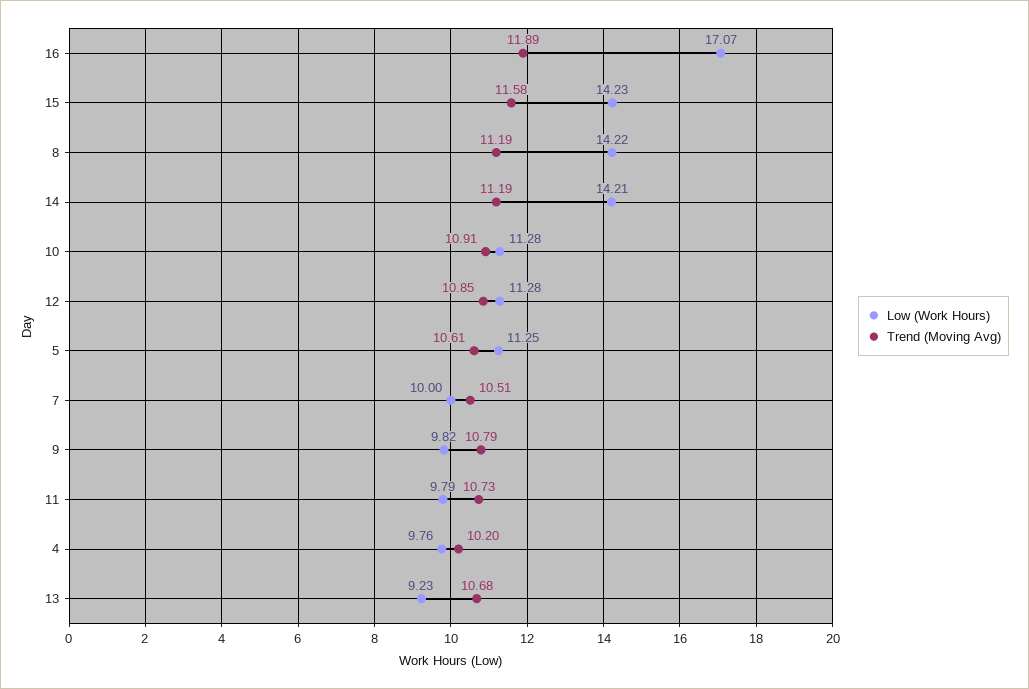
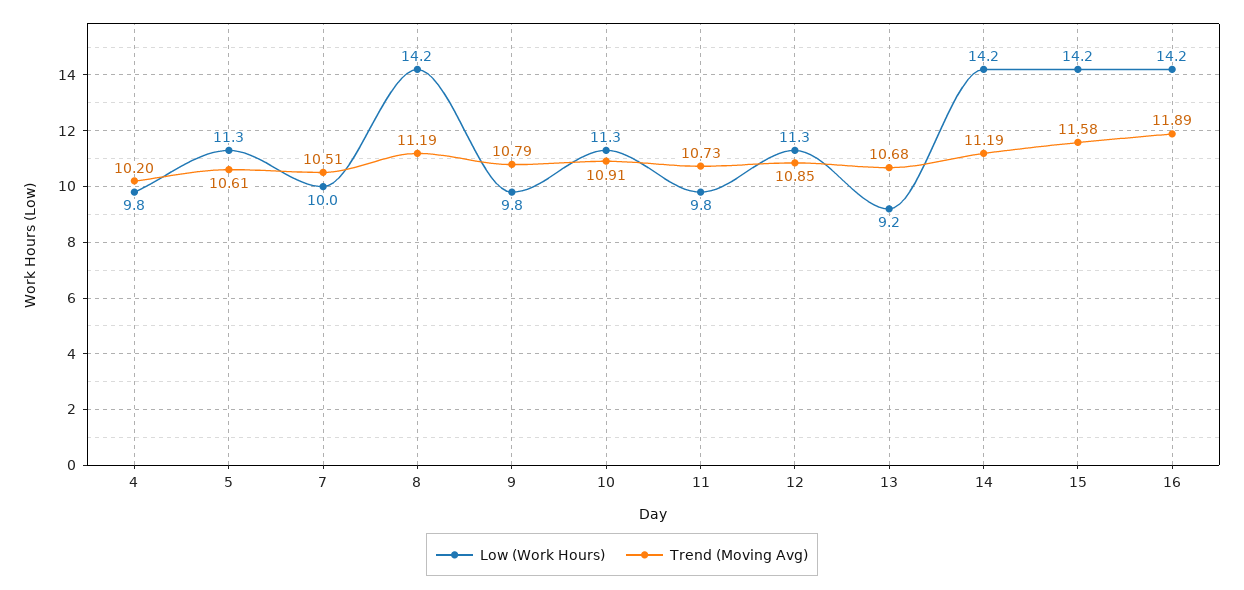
  {
    "Low (Work Hours)": {
-     "16": 17.07,
+     "16": 14.2,
      "15": 14.23,
      "8": 14.22,
      "14": 14.21,
      "10": 11.28,
      "12": 11.28,
      "5": 11.25,
      "7": 10,
      "9": 9.82,
      "11": 9.79,
      "4": 9.76,
      "13": 9.23
    },
    "Trend (Moving Avg)": {
      "16": 11.89,
      "15": 11.58,
      "8": 11.19,
      "14": 11.19,
      "10": 10.91,
      "12": 10.85,
      "5": 10.61,
      "7": 10.51,
      "9": 10.79,
      "11": 10.73,
      "4": 10.2,
      "13": 10.68
    }
  }

